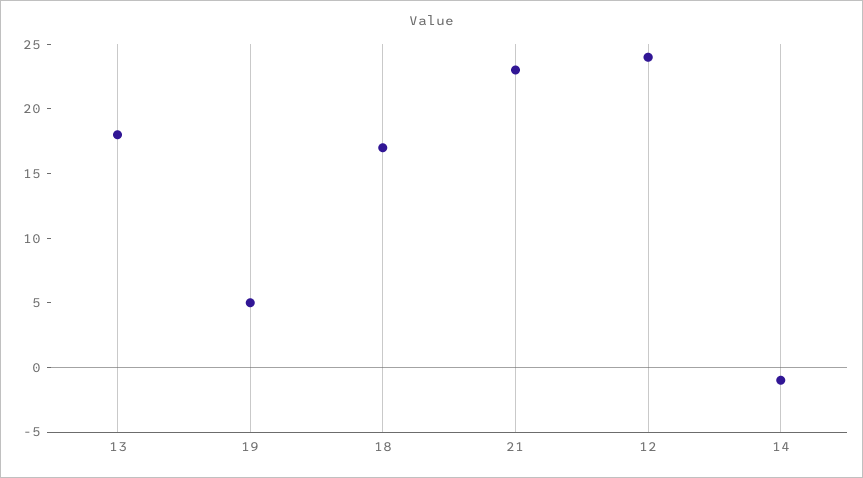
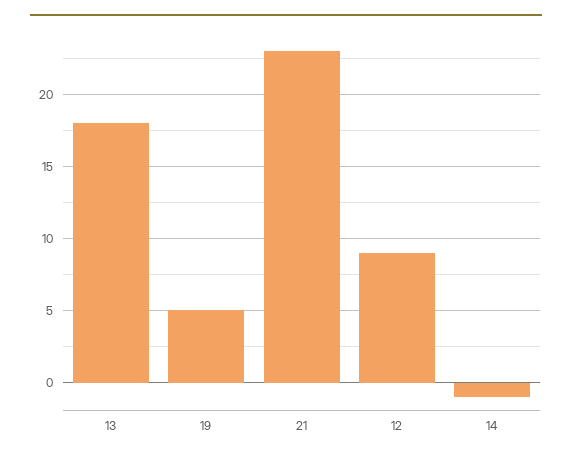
  {
    "13": 18,
    "19": 5,
-   "18": 17,
    "21": 23,
-   "12": 24,
+   "12": 9,
    "14": -1
  }

